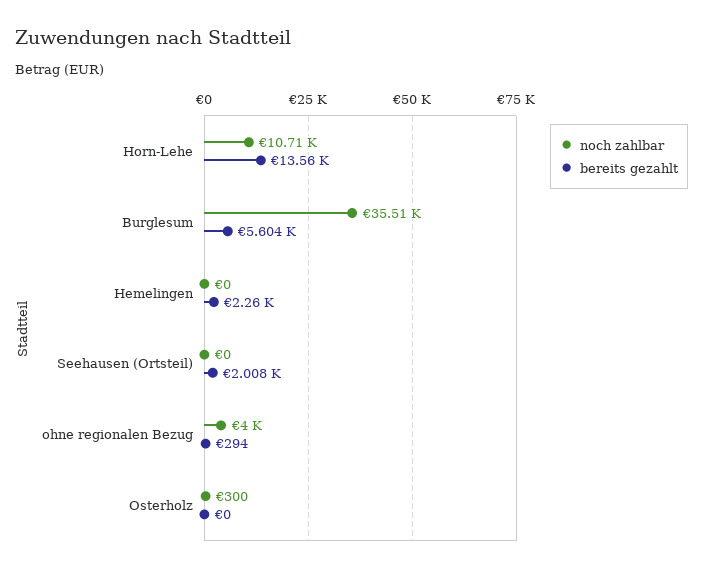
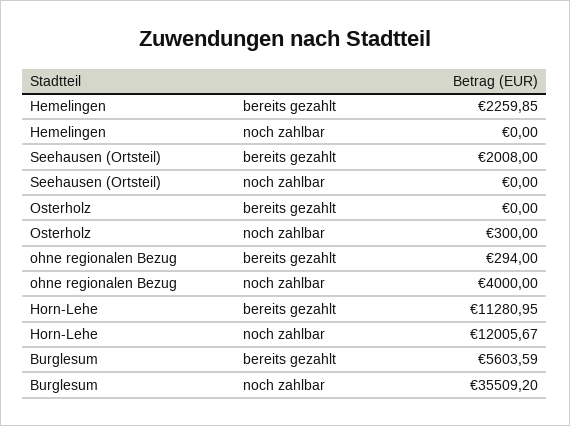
  {
    "noch zahlbar": {
-     "Horn-Lehe": 10710,
+     "Horn-Lehe": 12005.67,
      "Burglesum": 35509.2,
      "Hemelingen": 0,
      "Seehausen (Ortsteil)": 0,
      "ohne regionalen Bezug": 4000,
      "Osterholz": 300
    },
    "bereits gezahlt": {
-     "Horn-Lehe": 13560,
+     "Horn-Lehe": 11280.95,
      "Burglesum": 5603.59,
      "Hemelingen": 2259.85,
      "Seehausen (Ortsteil)": 2008,
      "ohne regionalen Bezug": 294,
      "Osterholz": 0
    }
  }

